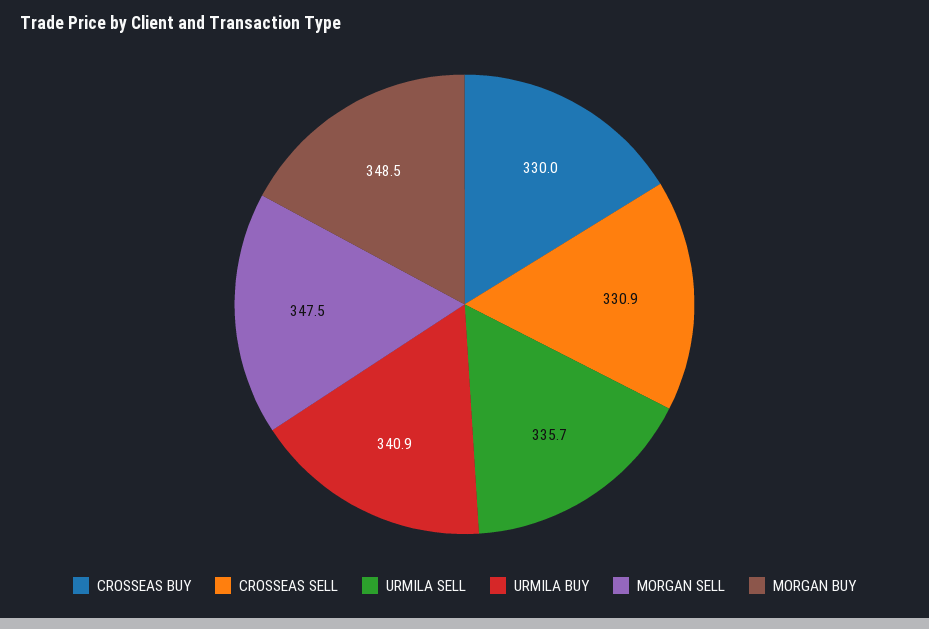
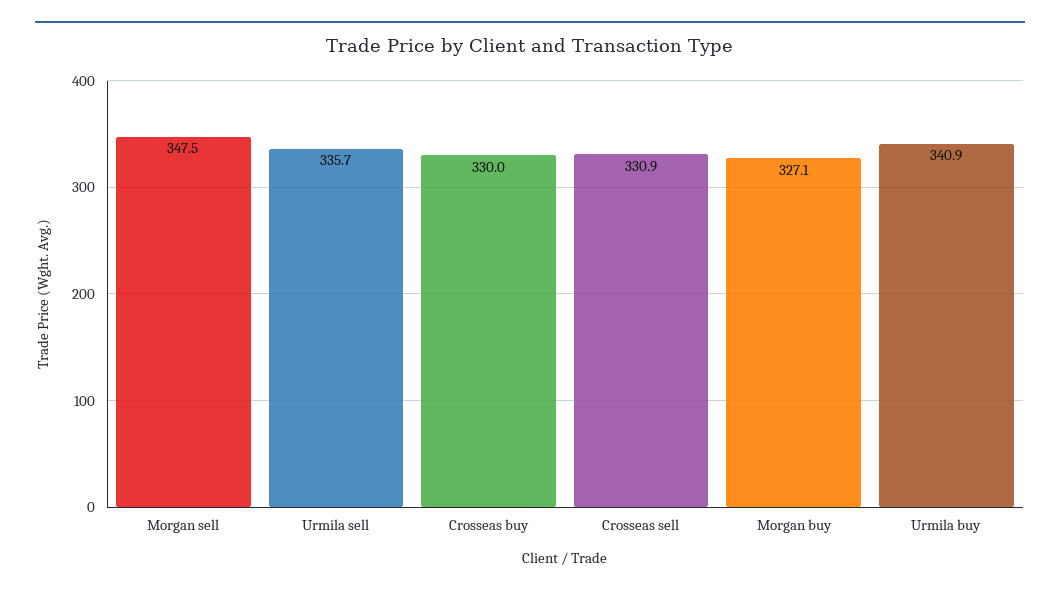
  {
    "CROSSEAS BUY": 330,
    "CROSSEAS SELL": 330.9,
    "URMILA SELL": 335.7,
    "URMILA BUY": 340.9,
    "MORGAN SELL": 347.5,
-   "MORGAN BUY": 348.5
+   "MORGAN BUY": 327.1
  }

